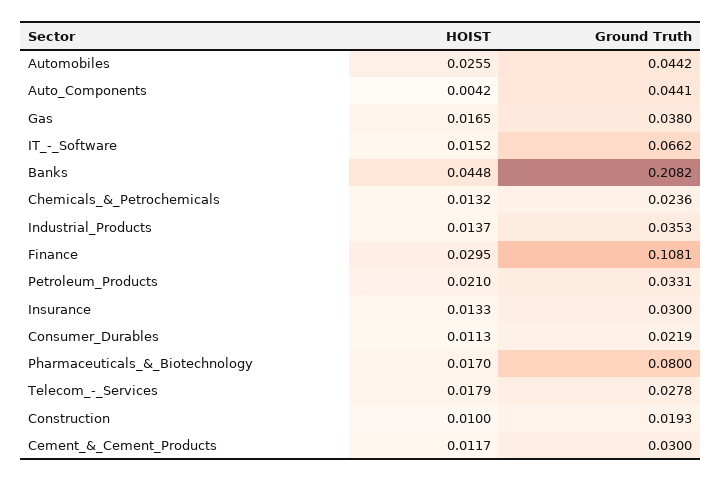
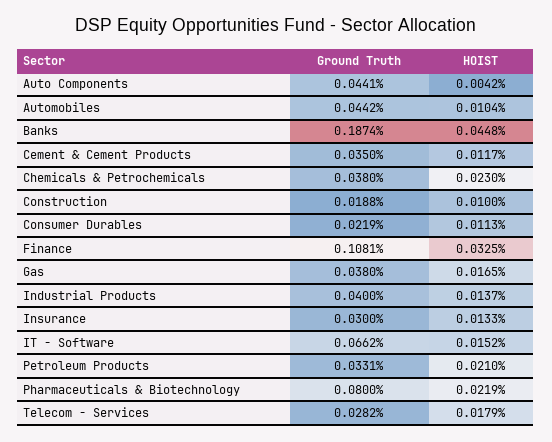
  {
    "HOIST": {
-     "Automobiles": 0.0255,
+     "Automobiles": 0.0104,
      "Auto_Components": 0.0042,
      "Gas": 0.0165,
      "IT_-_Software": 0.0152,
      "Banks": 0.0448,
-     "Chemicals_&_Petrochemicals": 0.0132,
+     "Chemicals_&_Petrochemicals": 0.023,
      "Industrial_Products": 0.0137,
-     "Finance": 0.0295,
+     "Finance": 0.0325,
      "Petroleum_Products": 0.021,
      "Insurance": 0.0133,
      "Consumer_Durables": 0.0113,
-     "Pharmaceuticals_&_Biotechnology": 0.017,
+     "Pharmaceuticals_&_Biotechnology": 0.0219,
      "Telecom_-_Services": 0.0179,
      "Construction": 0.01,
      "Cement_&_Cement_Products": 0.0117
    },
    "Ground Truth": {
      "Automobiles": 0.0442,
      "Auto_Components": 0.0441,
      "Gas": 0.038,
      "IT_-_Software": 0.0662,
-     "Banks": 0.2082,
+     "Banks": 0.1874,
-     "Chemicals_&_Petrochemicals": 0.0236,
+     "Chemicals_&_Petrochemicals": 0.038,
-     "Industrial_Products": 0.0353,
+     "Industrial_Products": 0.04,
      "Finance": 0.1081,
      "Petroleum_Products": 0.0331,
      "Insurance": 0.03,
      "Consumer_Durables": 0.0219,
      "Pharmaceuticals_&_Biotechnology": 0.08,
-     "Telecom_-_Services": 0.0278,
+     "Telecom_-_Services": 0.0282,
-     "Construction": 0.0193,
+     "Construction": 0.0188,
-     "Cement_&_Cement_Products": 0.03
+     "Cement_&_Cement_Products": 0.035
    }
  }

